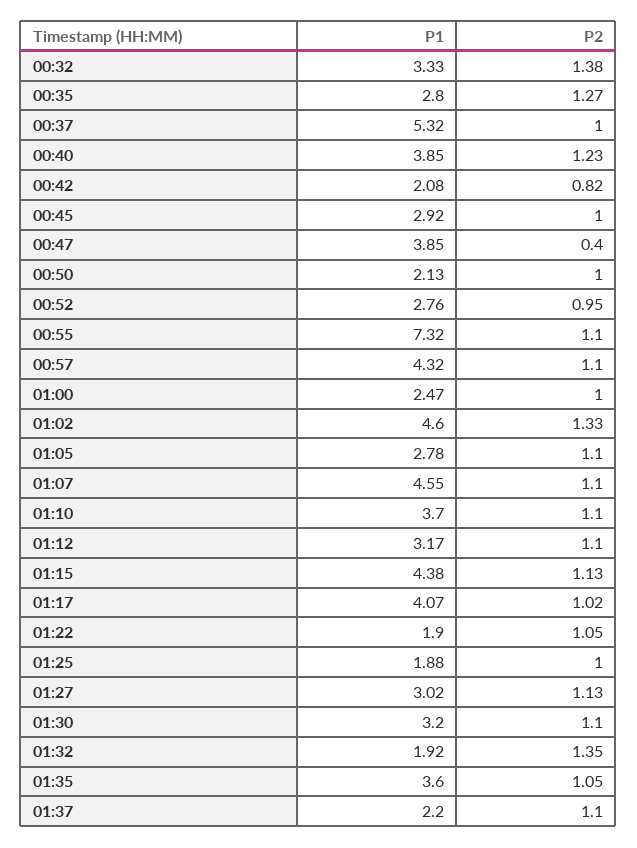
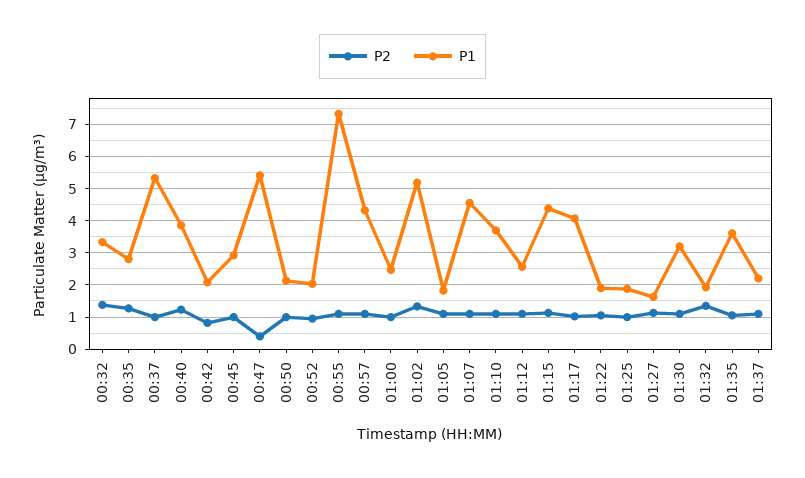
  {
    "P1": {
      "00:32": 3.33,
      "00:35": 2.8,
      "00:37": 5.32,
      "00:40": 3.85,
      "00:42": 2.08,
      "00:45": 2.92,
-     "00:47": 3.85,
+     "00:47": 5.4,
      "00:50": 2.13,
-     "00:52": 2.76,
+     "00:52": 2,
      "00:55": 7.32,
      "00:57": 4.32,
      "01:00": 2.47,
-     "01:02": 4.6,
+     "01:02": 5.2,
-     "01:05": 2.78,
+     "01:05": 1.8,
      "01:07": 4.55,
      "01:10": 3.7,
-     "01:12": 3.17,
+     "01:12": 2.6,
      "01:15": 4.38,
      "01:17": 4.07,
      "01:22": 1.9,
      "01:25": 1.88,
-     "01:27": 3.02,
+     "01:27": 1.6,
      "01:30": 3.2,
      "01:32": 1.92,
      "01:35": 3.6,
      "01:37": 2.2
    },
    "P2": {
      "00:32": 1.38,
      "00:35": 1.27,
      "00:37": 1,
      "00:40": 1.23,
      "00:42": 0.82,
      "00:45": 1,
      "00:47": 0.4,
      "00:50": 1,
      "00:52": 0.95,
      "00:55": 1.1,
      "00:57": 1.1,
      "01:00": 1,
      "01:02": 1.33,
      "01:05": 1.1,
      "01:07": 1.1,
      "01:10": 1.1,
      "01:12": 1.1,
      "01:15": 1.13,
      "01:17": 1.02,
      "01:22": 1.05,
      "01:25": 1,
      "01:27": 1.13,
      "01:30": 1.1,
      "01:32": 1.35,
      "01:35": 1.05,
      "01:37": 1.1
    }
  }

